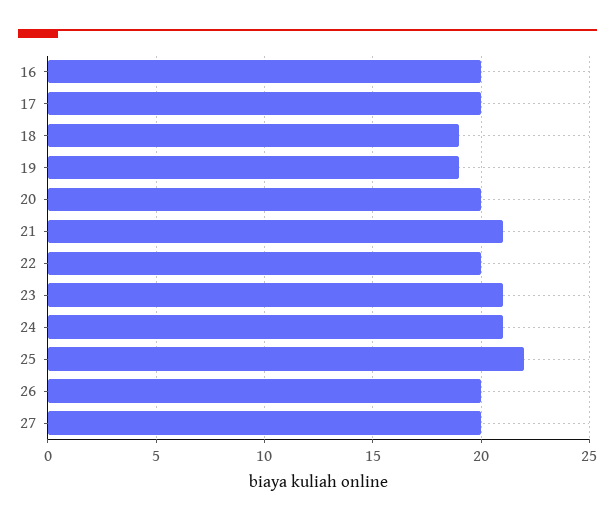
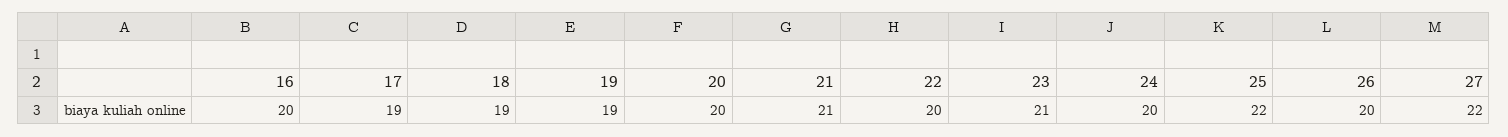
  {
    "16": 20,
-   "17": 20,
+   "17": 19,
    "18": 19,
    "19": 19,
    "20": 20,
    "21": 21,
    "22": 20,
    "23": 21,
-   "24": 21,
+   "24": 20,
    "25": 22,
    "26": 20,
-   "27": 20
+   "27": 22
  }

